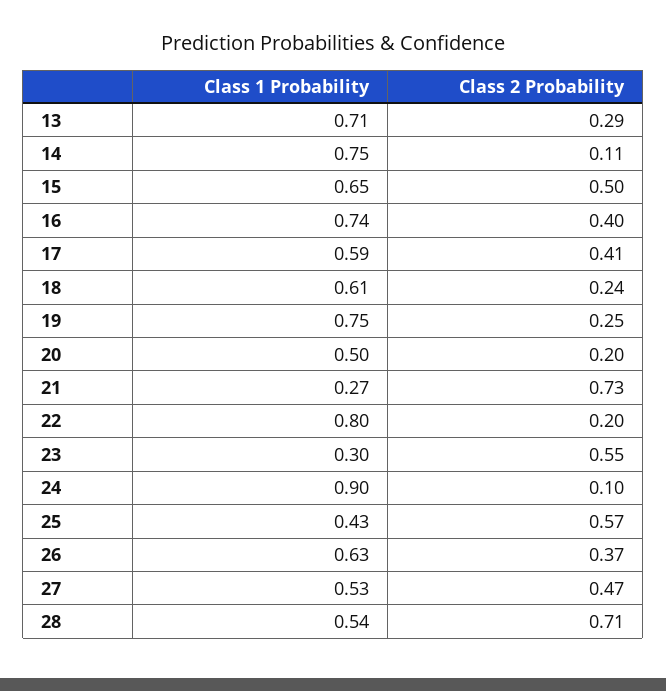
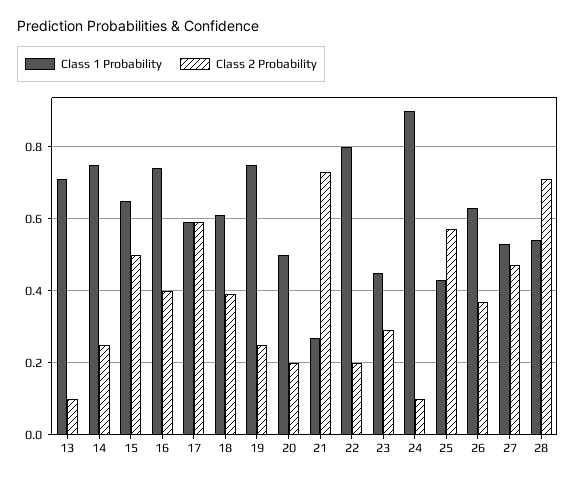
  {
    "Class 1 Probability": {
      "13": 0.71,
      "14": 0.75,
      "15": 0.65,
      "16": 0.74,
      "17": 0.59,
      "18": 0.61,
      "19": 0.75,
      "20": 0.5,
      "21": 0.27,
      "22": 0.8,
-     "23": 0.3,
+     "23": 0.45,
      "24": 0.9,
      "25": 0.43,
      "26": 0.63,
      "27": 0.53,
      "28": 0.54
    },
    "Class 2 Probability": {
-     "13": 0.29,
+     "13": 0.1,
-     "14": 0.11,
+     "14": 0.25,
      "15": 0.5,
      "16": 0.4,
-     "17": 0.41,
+     "17": 0.6,
-     "18": 0.24,
+     "18": 0.4,
      "19": 0.25,
      "20": 0.2,
      "21": 0.73,
      "22": 0.2,
-     "23": 0.55,
+     "23": 0.3,
      "24": 0.1,
      "25": 0.57,
      "26": 0.37,
      "27": 0.47,
      "28": 0.71
    }
  }

